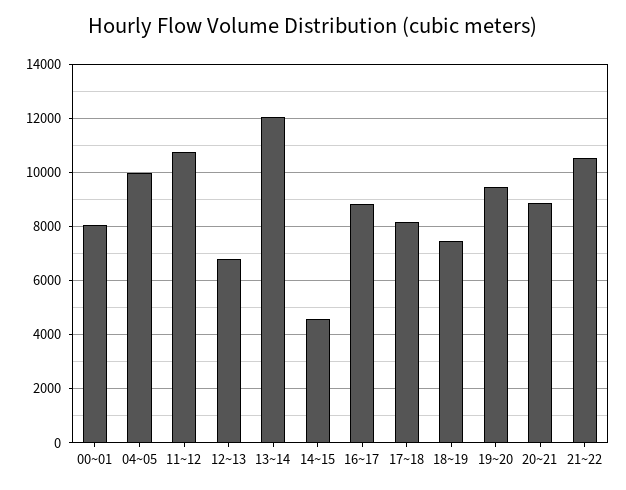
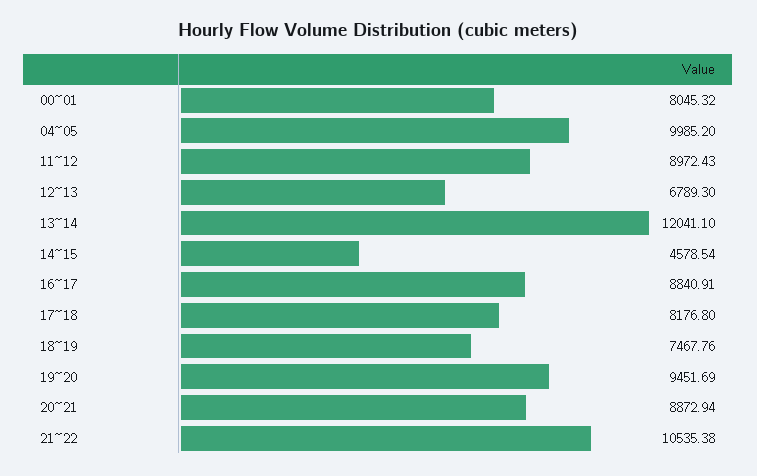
  {
    "00~01": 8045.32,
    "04~05": 9985.2,
-   "11~12": 10750,
+   "11~12": 8972.43,
    "12~13": 6789.3,
    "13~14": 12041.1,
    "14~15": 4578.54,
    "16~17": 8840.91,
    "17~18": 8176.8,
    "18~19": 7467.76,
    "19~20": 9451.69,
    "20~21": 8872.94,
    "21~22": 10535.38
  }

